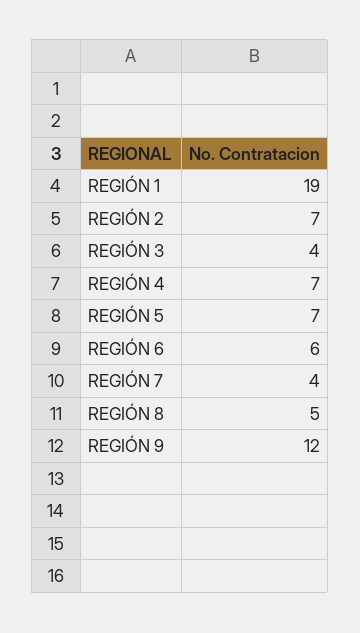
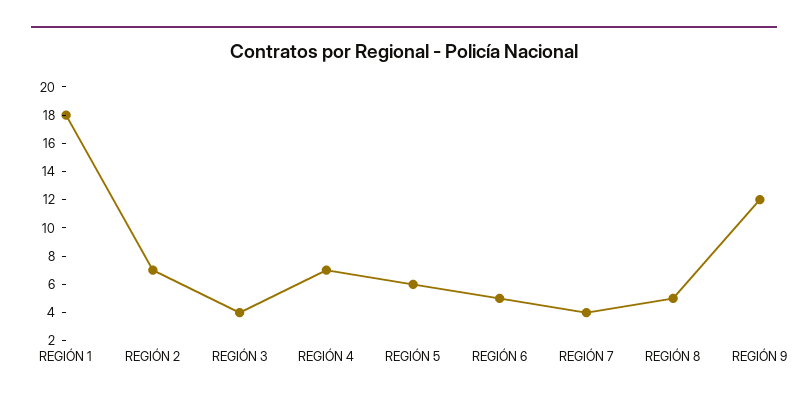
  {
-   "REGIÓN 1": 19,
+   "REGIÓN 1": 18,
    "REGIÓN 2": 7,
    "REGIÓN 3": 4,
    "REGIÓN 4": 7,
-   "REGIÓN 5": 7,
+   "REGIÓN 5": 6,
-   "REGIÓN 6": 6,
+   "REGIÓN 6": 5,
    "REGIÓN 7": 4,
    "REGIÓN 8": 5,
    "REGIÓN 9": 12
  }

